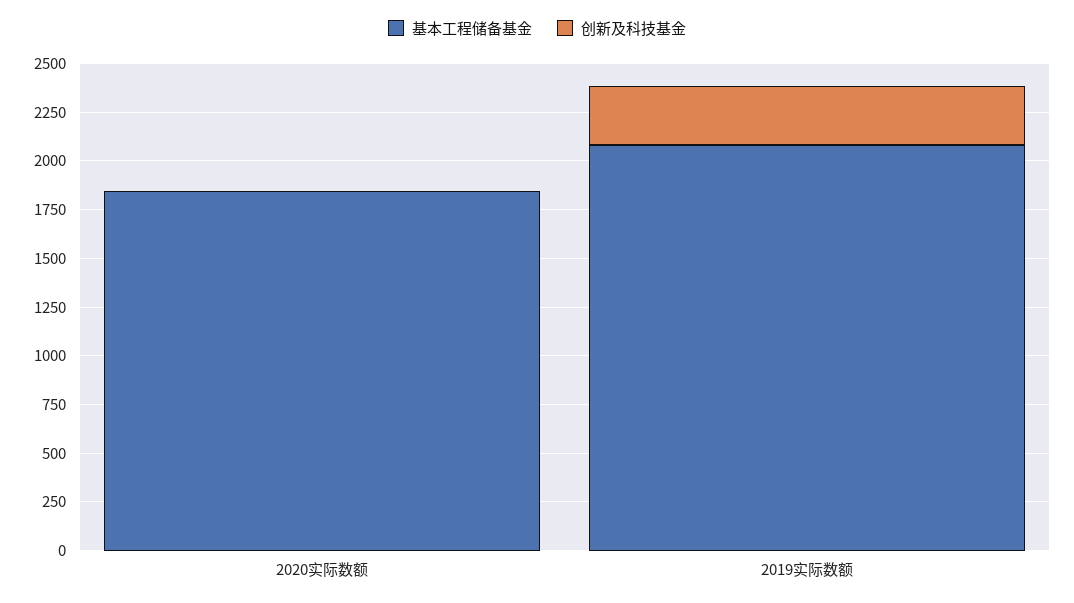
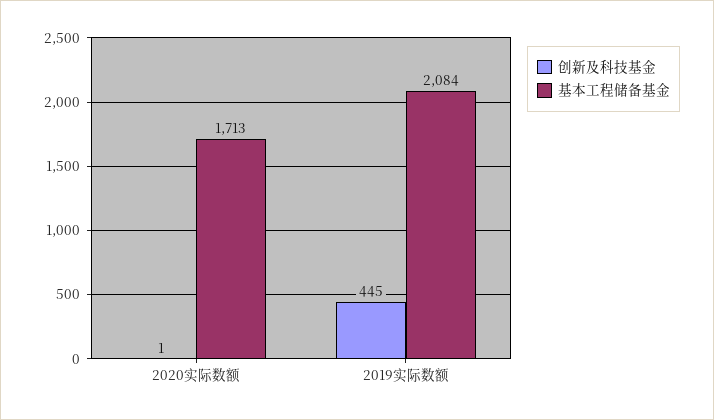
  {
    "基本工程储备基金": {
-     "2020实际数额": 1850,
+     "2020实际数额": 1713,
      "2019实际数额": 2084
    },
    "创新及科技基金": {
      "2020实际数额": 1,
-     "2019实际数额": 300
+     "2019实际数额": 445
    }
  }

